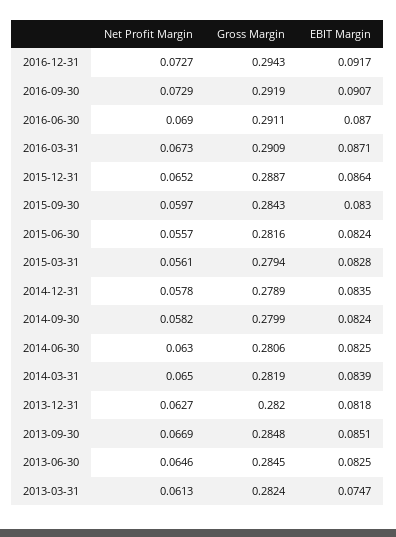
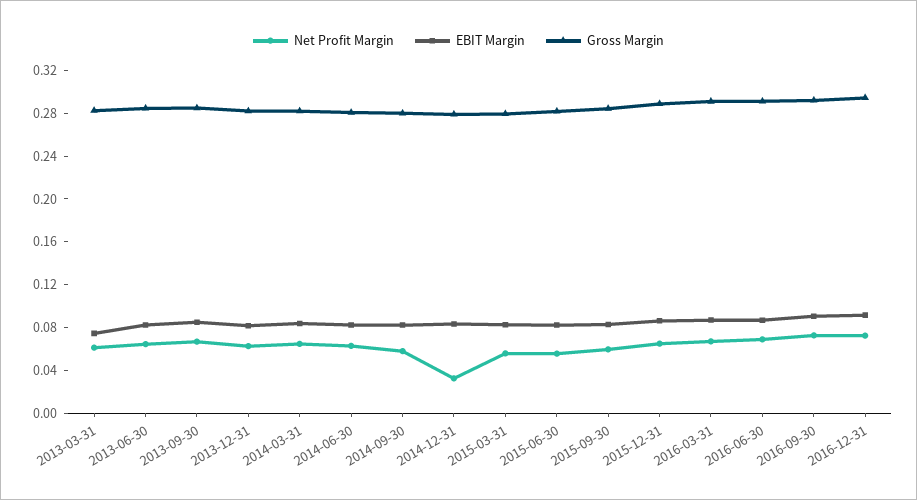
  {
    "Net Profit Margin": {
      "2016-12-31": 0.0727,
      "2016-09-30": 0.0729,
      "2016-06-30": 0.069,
      "2016-03-31": 0.0673,
      "2015-12-31": 0.0652,
      "2015-09-30": 0.0597,
      "2015-06-30": 0.0557,
      "2015-03-31": 0.0561,
-     "2014-12-31": 0.0578,
+     "2014-12-31": 0.03,
      "2014-09-30": 0.0582,
      "2014-06-30": 0.063,
      "2014-03-31": 0.065,
      "2013-12-31": 0.0627,
      "2013-09-30": 0.0669,
      "2013-06-30": 0.0646,
      "2013-03-31": 0.0613
    },
    "Gross Margin": {
      "2016-12-31": 0.2943,
      "2016-09-30": 0.2919,
      "2016-06-30": 0.2911,
      "2016-03-31": 0.2909,
      "2015-12-31": 0.2887,
      "2015-09-30": 0.2843,
      "2015-06-30": 0.2816,
      "2015-03-31": 0.2794,
      "2014-12-31": 0.2789,
      "2014-09-30": 0.2799,
      "2014-06-30": 0.2806,
      "2014-03-31": 0.2819,
      "2013-12-31": 0.282,
      "2013-09-30": 0.2848,
      "2013-06-30": 0.2845,
      "2013-03-31": 0.2824
    },
    "EBIT Margin": {
      "2016-12-31": 0.0917,
      "2016-09-30": 0.0907,
      "2016-06-30": 0.087,
      "2016-03-31": 0.0871,
      "2015-12-31": 0.0864,
      "2015-09-30": 0.083,
      "2015-06-30": 0.0824,
      "2015-03-31": 0.0828,
      "2014-12-31": 0.0835,
      "2014-09-30": 0.0824,
      "2014-06-30": 0.0825,
      "2014-03-31": 0.0839,
      "2013-12-31": 0.0818,
      "2013-09-30": 0.0851,
      "2013-06-30": 0.0825,
      "2013-03-31": 0.0747
    }
  }

